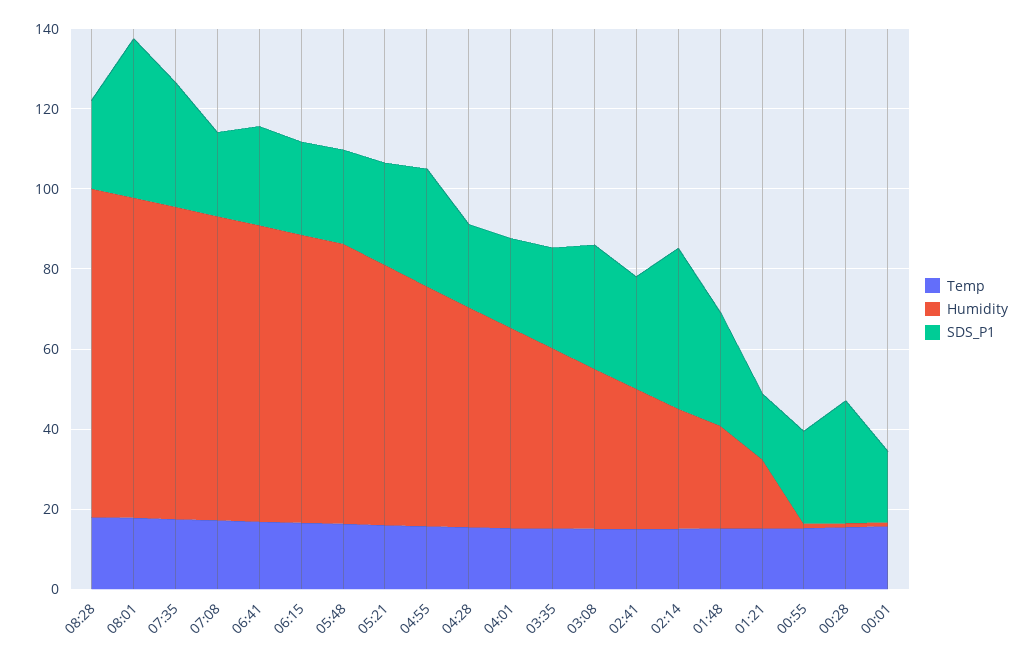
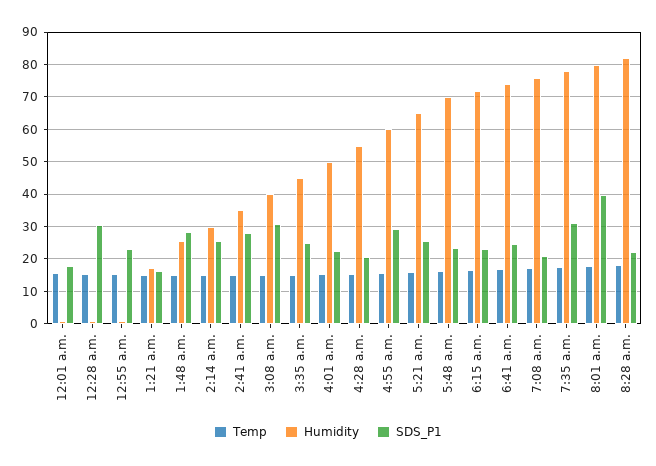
  {
    "Temp": {
      "08:28": 18,
      "08:01": 18,
      "07:35": 18,
      "07:08": 18,
      "06:41": 16,
      "06:15": 16,
      "05:48": 16,
      "05:21": 16,
      "04:55": 16,
      "04:28": 16,
      "04:01": 16,
      "03:35": 16,
      "03:08": 16,
      "02:41": 16,
      "02:14": 16,
      "01:48": 16,
      "01:21": 16,
      "00:55": 16,
      "00:28": 16,
      "00:01": 16
    },
    "Humidity": {
      "08:28": 82,
      "08:01": 80,
      "07:35": 78,
      "07:08": 76,
      "06:41": 74,
      "06:15": 72,
      "05:48": 70,
      "05:21": 66,
      "04:55": 60,
      "04:28": 56,
      "04:01": 50,
      "03:35": 46,
      "03:08": 40,
      "02:41": 36,
      "02:14": 30,
      "01:48": 26,
      "01:21": 18,
      "00:55": 2,
      "00:28": 2,
      "00:01": 2
    },
    "SDS_P1": {
      "08:28": 22,
      "08:01": 40,
      "07:35": 32,
      "07:08": 20,
      "06:41": 24,
      "06:15": 24,
      "05:48": 24,
      "05:21": 26,
      "04:55": 30,
      "04:28": 20,
      "04:01": 22,
      "03:35": 26,
      "03:08": 30,
      "02:41": 28,
-     "02:14": 40,
+     "02:14": 26,
      "01:48": 28,
      "01:21": 16,
      "00:55": 24,
      "00:28": 30,
      "00:01": 18
    }
  }

